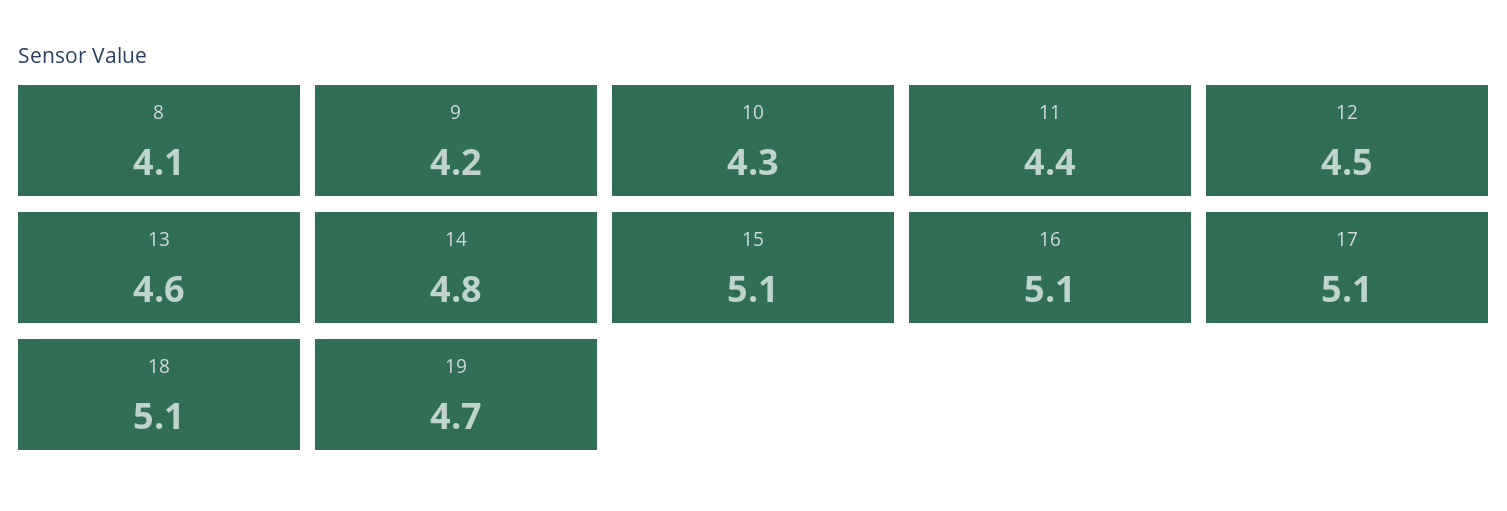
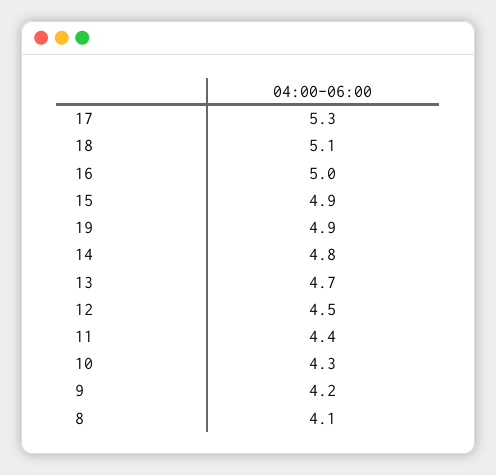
  {
    "8": 4.1,
    "9": 4.2,
    "10": 4.3,
    "11": 4.4,
    "12": 4.5,
-   "13": 4.6,
+   "13": 4.7,
    "14": 4.8,
-   "15": 5.1,
+   "15": 4.9,
-   "16": 5.1,
+   "16": 5,
-   "17": 5.1,
+   "17": 5.3,
    "18": 5.1,
-   "19": 4.7
+   "19": 4.9
  }

